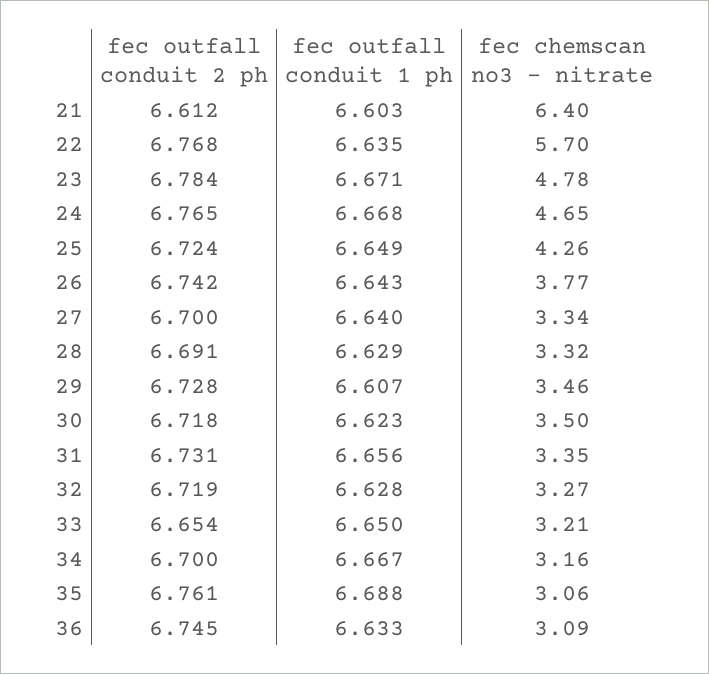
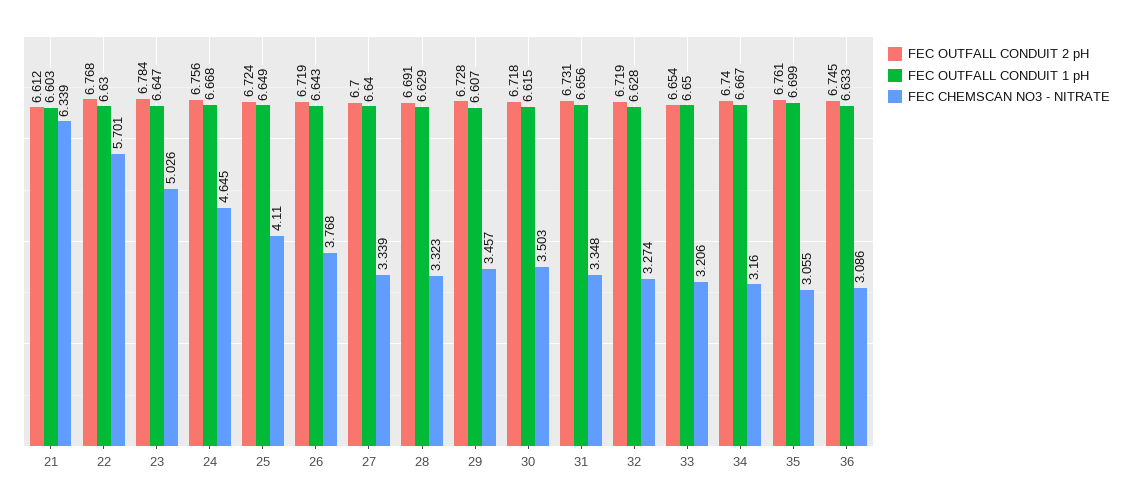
  {
    "fec outfall conduit 2 ph": {
      "21": 6.612,
      "22": 6.768,
      "23": 6.784,
-     "24": 6.765,
+     "24": 6.756,
      "25": 6.724,
-     "26": 6.742,
+     "26": 6.719,
      "27": 6.7,
      "28": 6.691,
      "29": 6.728,
      "30": 6.718,
      "31": 6.731,
      "32": 6.719,
      "33": 6.654,
-     "34": 6.7,
+     "34": 6.74,
      "35": 6.761,
      "36": 6.745
    },
    "fec outfall conduit 1 ph": {
      "21": 6.603,
-     "22": 6.635,
+     "22": 6.63,
-     "23": 6.671,
+     "23": 6.647,
      "24": 6.668,
      "25": 6.649,
      "26": 6.643,
      "27": 6.64,
      "28": 6.629,
      "29": 6.607,
-     "30": 6.623,
+     "30": 6.615,
      "31": 6.656,
      "32": 6.628,
      "33": 6.65,
      "34": 6.667,
-     "35": 6.688,
+     "35": 6.699,
      "36": 6.633
    },
    "fec chemscan no3 - nitrate": {
-     "21": 6.4,
+     "21": 6.339,
      "22": 5.701,
-     "23": 4.78,
+     "23": 5.026,
      "24": 4.645,
-     "25": 4.26,
+     "25": 4.11,
      "26": 3.768,
      "27": 3.339,
      "28": 3.323,
      "29": 3.457,
      "30": 3.503,
      "31": 3.348,
      "32": 3.274,
      "33": 3.206,
      "34": 3.16,
      "35": 3.055,
      "36": 3.086
    }
  }

